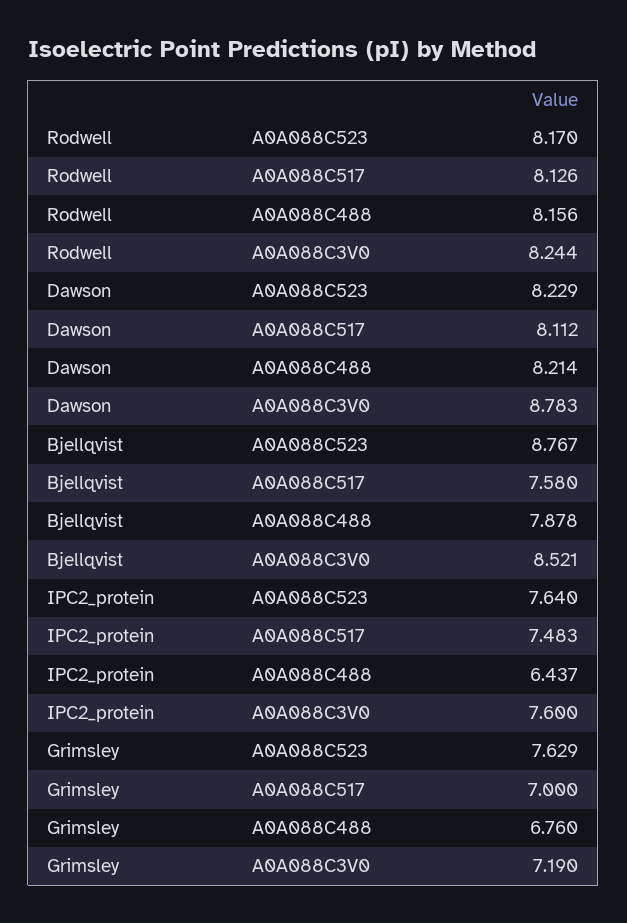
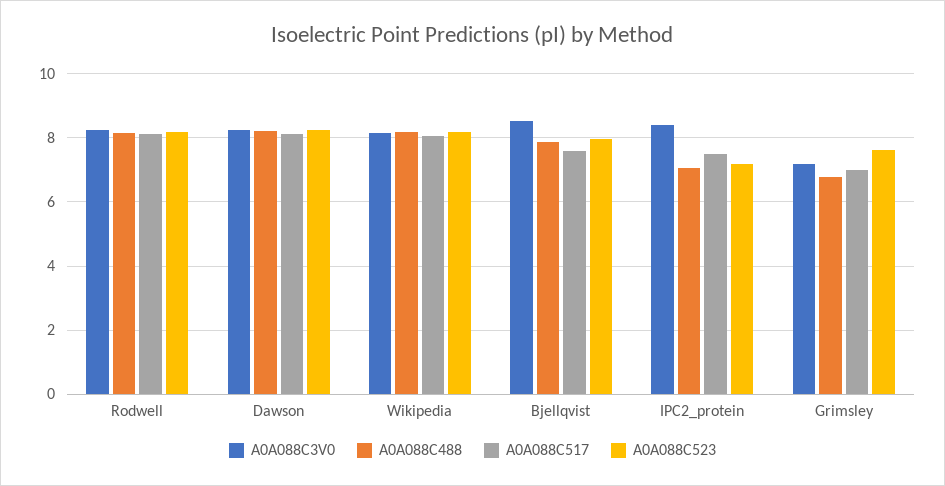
  {
    "A0A088C523": {
      "Rodwell": 8.17,
      "Dawson": 8.229,
-     "Bjellqvist": 8.767,
+     "Bjellqvist": 8,
-     "IPC2_protein": 7.64,
+     "IPC2_protein": 7.2,
-     "Grimsley": 7.629
+     "Grimsley": 7.629,
+     "Wikipedia": 8.2
    },
    "A0A088C517": {
      "Rodwell": 8.126,
      "Dawson": 8.112,
      "Bjellqvist": 7.58,
      "IPC2_protein": 7.483,
-     "Grimsley": 7
+     "Grimsley": 7,
+     "Wikipedia": 8
    },
    "A0A088C488": {
      "Rodwell": 8.156,
      "Dawson": 8.214,
      "Bjellqvist": 7.878,
-     "IPC2_protein": 6.437,
+     "IPC2_protein": 7,
-     "Grimsley": 6.76
+     "Grimsley": 6.76,
+     "Wikipedia": 8.2
    },
    "A0A088C3V0": {
      "Rodwell": 8.244,
-     "Dawson": 8.783,
+     "Dawson": 8.2,
      "Bjellqvist": 8.521,
-     "IPC2_protein": 7.6,
+     "IPC2_protein": 8.4,
-     "Grimsley": 7.19
+     "Grimsley": 7.19,
+     "Wikipedia": 8.2
    }
  }

